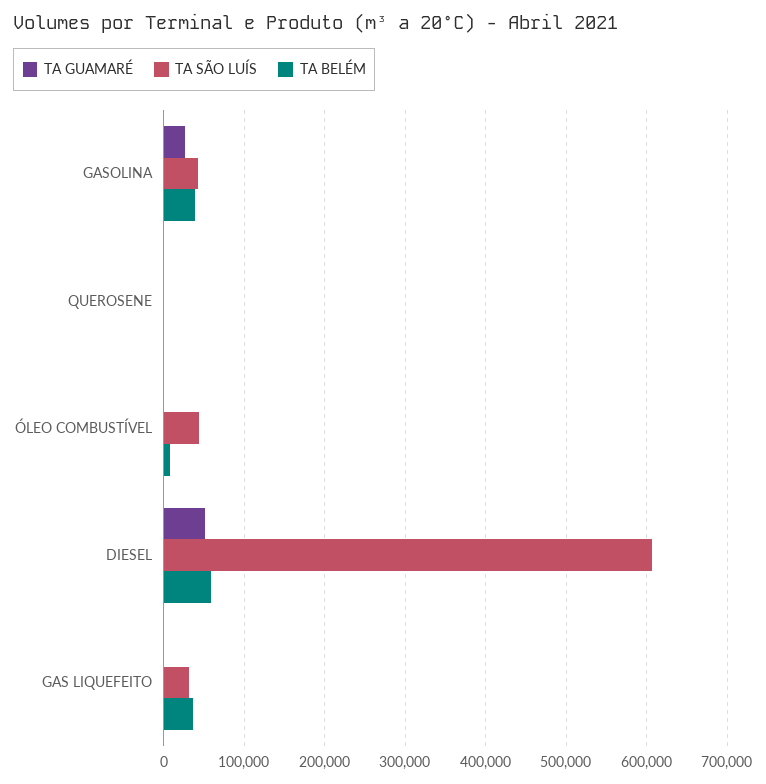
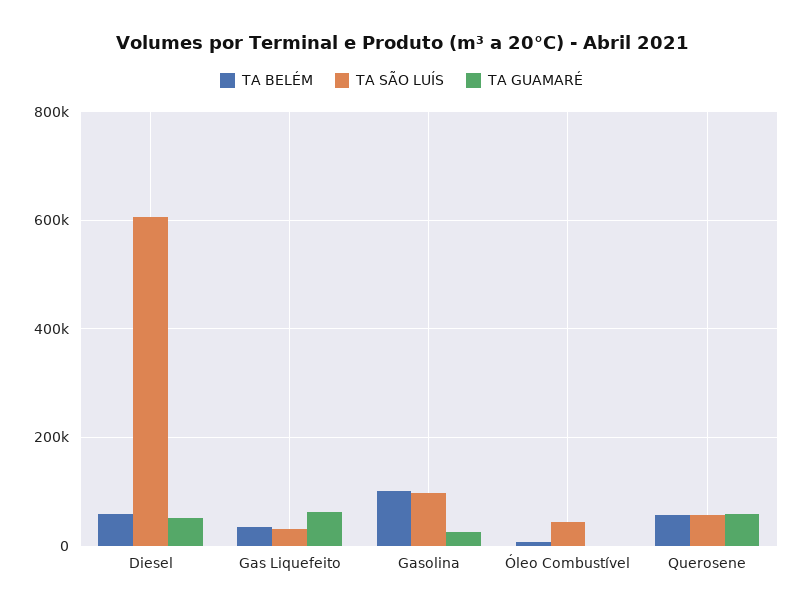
  {
    "TA GUAMARÉ": {
      "GASOLINA": 30000,
-     "QUEROSENE": 0,
+     "QUEROSENE": 60000,
      "ÓLEO COMBUSTÍVEL": 0,
      "DIESEL": 50000,
-     "GAS LIQUEFEITO": 0
+     "GAS LIQUEFEITO": 60000
    },
    "TA SÃO LUÍS": {
-     "GASOLINA": 40000,
+     "GASOLINA": 100000,
-     "QUEROSENE": 0,
+     "QUEROSENE": 60000,
      "ÓLEO COMBUSTÍVEL": 40000,
      "DIESEL": 610000,
      "GAS LIQUEFEITO": 30000
    },
    "TA BELÉM": {
-     "GASOLINA": 40000,
+     "GASOLINA": 100000,
-     "QUEROSENE": 0,
+     "QUEROSENE": 60000,
      "ÓLEO COMBUSTÍVEL": 10000,
      "DIESEL": 60000,
      "GAS LIQUEFEITO": 40000
    }
  }

